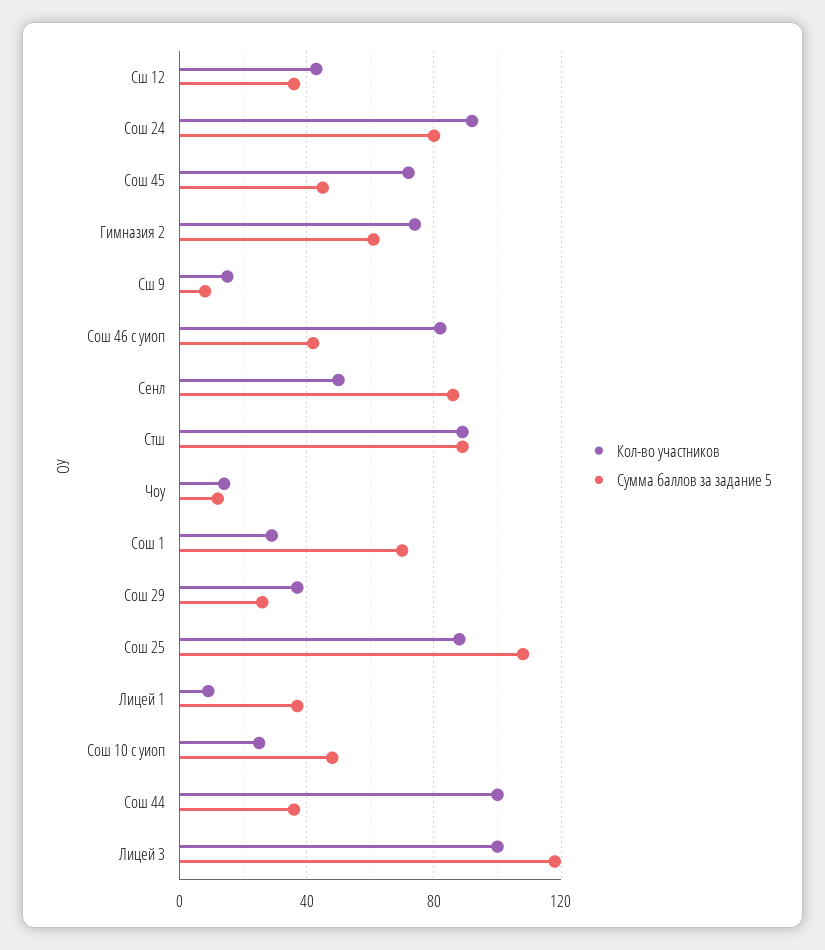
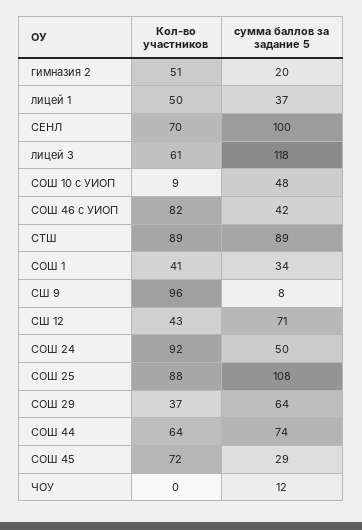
  {
    "Кол-во участников": {
      "Сш 12": 43,
      "Сош 24": 92,
      "Сош 45": 72,
-     "Гимназия 2": 75,
+     "Гимназия 2": 51,
-     "Сш 9": 15,
+     "Сш 9": 96,
      "Сош 46 с уиоп": 82,
-     "Сенл": 50,
+     "Сенл": 70,
      "Стш": 89,
-     "Чоу": 15,
+     "Чоу": 0,
-     "Сош 1": 30,
+     "Сош 1": 41,
      "Сош 29": 37,
      "Сош 25": 88,
-     "Лицей 1": 10,
+     "Лицей 1": 50,
-     "Сош 10 с уиоп": 25,
+     "Сош 10 с уиоп": 9,
-     "Сош 44": 100,
+     "Сош 44": 64,
-     "Лицей 3": 100
+     "Лицей 3": 61
    },
    "Сумма баллов за задание 5": {
-     "Сш 12": 35,
+     "Сш 12": 71,
-     "Сош 24": 80,
+     "Сош 24": 50,
-     "Сош 45": 45,
+     "Сош 45": 29,
-     "Гимназия 2": 60,
+     "Гимназия 2": 20,
      "Сш 9": 8,
      "Сош 46 с уиоп": 42,
-     "Сенл": 85,
+     "Сенл": 100,
      "Стш": 89,
      "Чоу": 12,
-     "Сош 1": 70,
+     "Сош 1": 34,
-     "Сош 29": 25,
+     "Сош 29": 64,
      "Сош 25": 108,
      "Лицей 1": 37,
      "Сош 10 с уиоп": 48,
-     "Сош 44": 35,
+     "Сош 44": 74,
      "Лицей 3": 118
    }
  }

